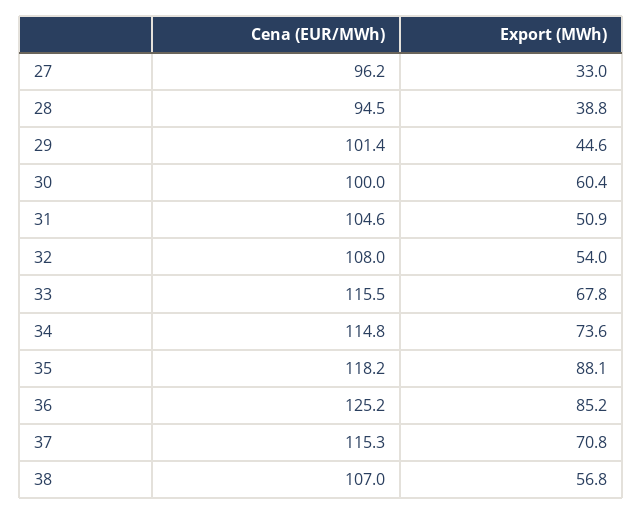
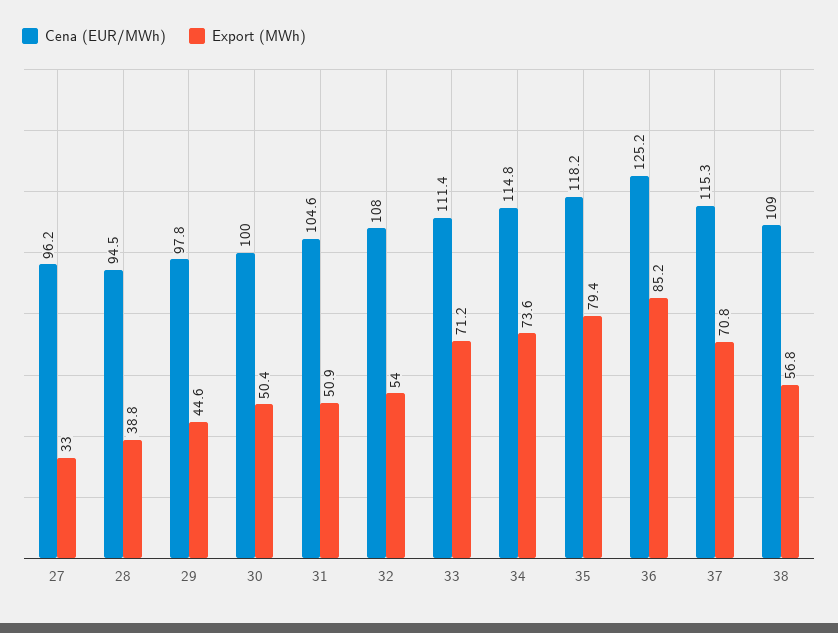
  {
    "Cena (EUR/MWh)": {
      "27": 96.2,
      "28": 94.5,
-     "29": 101.4,
+     "29": 97.8,
      "30": 100,
      "31": 104.6,
      "32": 108,
-     "33": 115.5,
+     "33": 111.4,
      "34": 114.8,
      "35": 118.2,
      "36": 125.2,
      "37": 115.3,
-     "38": 107
+     "38": 109
    },
    "Export (MWh)": {
      "27": 33,
      "28": 38.8,
      "29": 44.6,
-     "30": 60.4,
+     "30": 50.4,
      "31": 50.9,
      "32": 54,
-     "33": 67.8,
+     "33": 71.2,
      "34": 73.6,
-     "35": 88.1,
+     "35": 79.4,
      "36": 85.2,
      "37": 70.8,
      "38": 56.8
    }
  }

